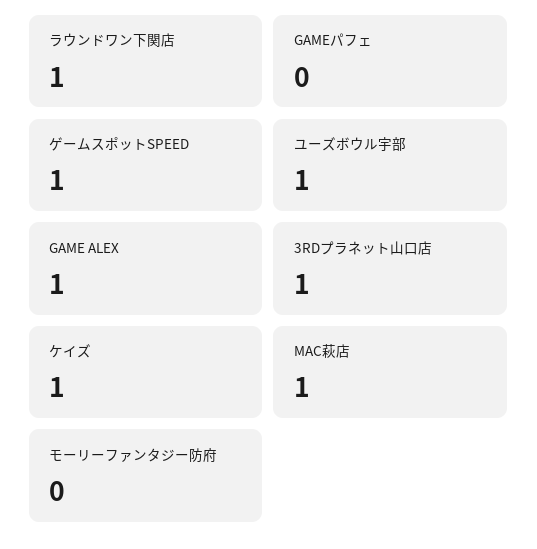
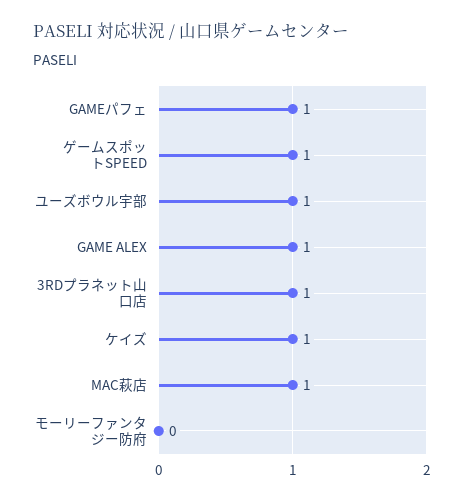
  {
-   "ラウンドワン下関店": 1,
-   "GAMEパフェ": 0,
+   "GAMEパフェ": 1,
    "ゲームスポットSPEED": 1,
    "ユーズボウル宇部": 1,
    "GAME ALEX": 1,
    "3RDプラネット山口店": 1,
    "ケイズ": 1,
    "MAC萩店": 1,
    "モーリーファンタジー防府": 0
  }

